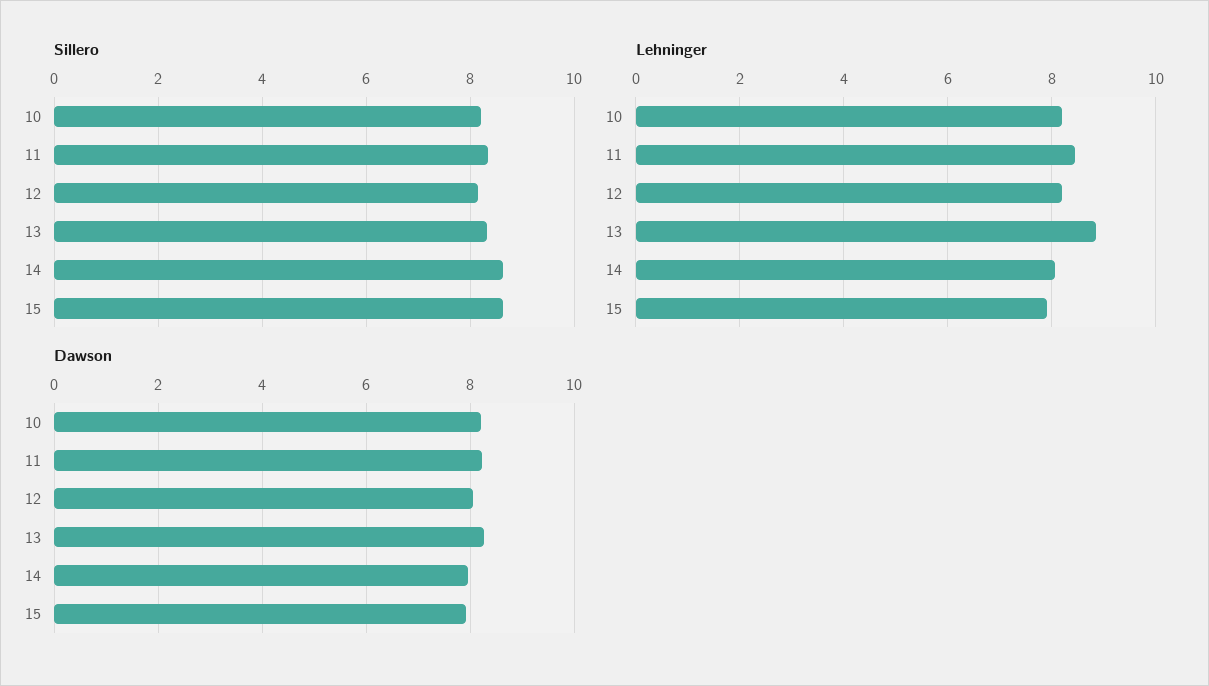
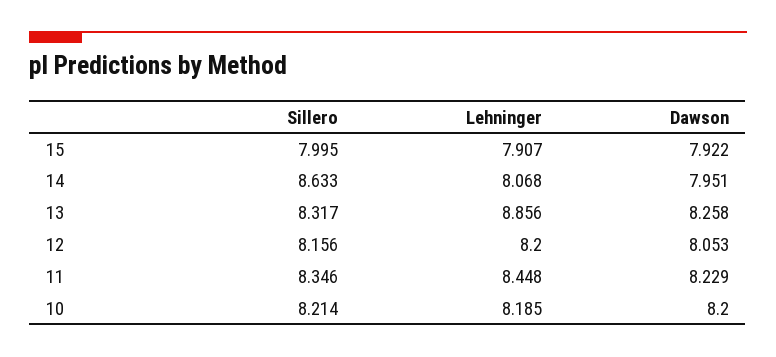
  {
    "Sillero": {
      "10": 8.214,
      "11": 8.346,
      "12": 8.156,
      "13": 8.317,
      "14": 8.633,
-     "15": 8.6
+     "15": 7.995
    },
    "Lehninger": {
      "10": 8.185,
      "11": 8.448,
      "12": 8.2,
      "13": 8.856,
      "14": 8.068,
      "15": 7.907
    },
    "Dawson": {
      "10": 8.2,
      "11": 8.229,
      "12": 8.053,
      "13": 8.258,
      "14": 7.951,
      "15": 7.922
    }
  }

